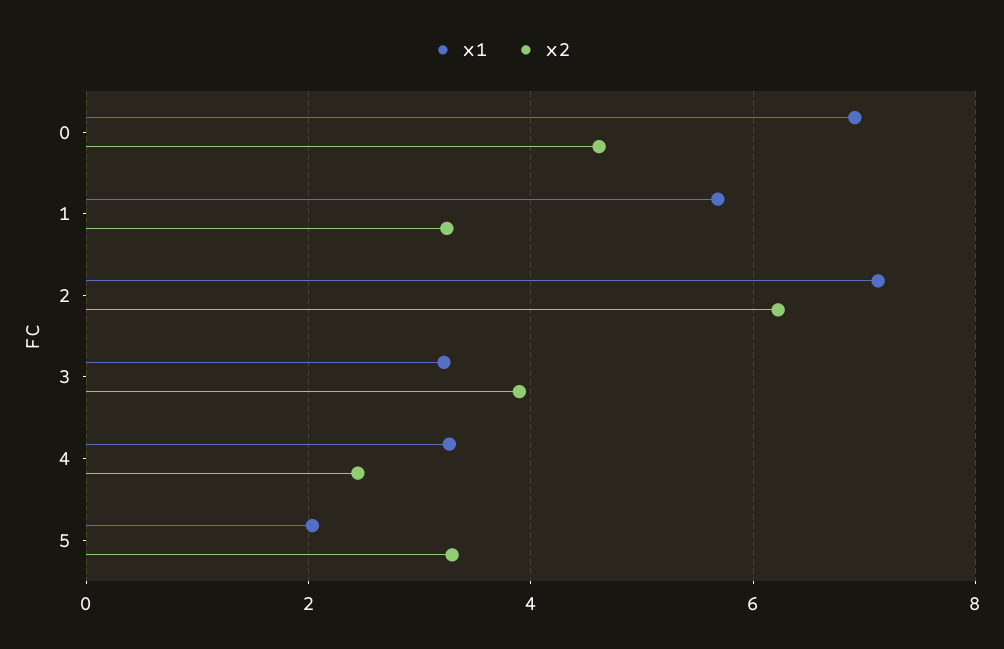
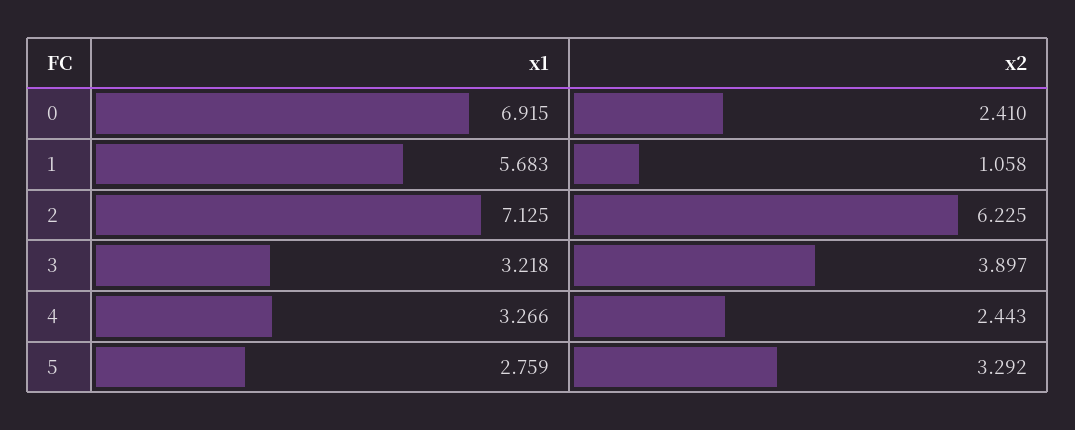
  {
    "x1": {
      "0": 6.915,
      "1": 5.683,
      "2": 7.125,
      "3": 3.218,
      "4": 3.266,
-     "5": 2
+     "5": 2.759
    },
    "x2": {
-     "0": 4.6,
+     "0": 2.41,
-     "1": 3.2,
+     "1": 1.058,
      "2": 6.225,
      "3": 3.897,
      "4": 2.443,
      "5": 3.292
    }
  }

